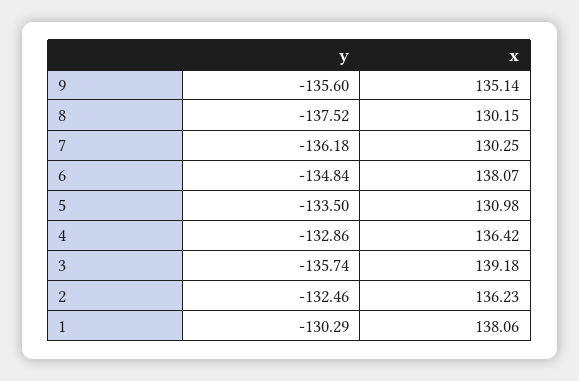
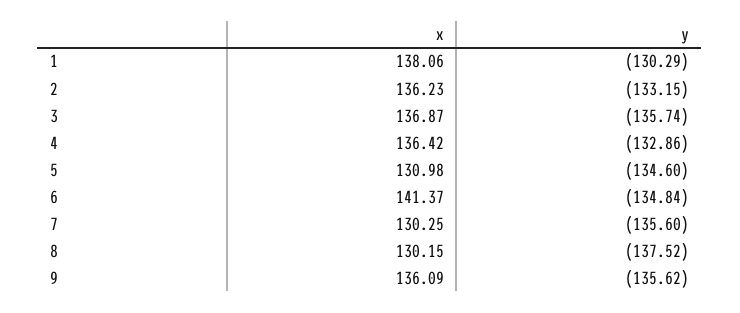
  {
    "y": {
-     "9": -135.6,
+     "9": -135.62,
      "8": -137.52,
-     "7": -136.18,
+     "7": -135.6,
      "6": -134.84,
-     "5": -133.5,
+     "5": -134.6,
      "4": -132.86,
      "3": -135.74,
-     "2": -132.46,
+     "2": -133.15,
      "1": -130.29
    },
    "x": {
-     "9": 135.14,
+     "9": 136.09,
      "8": 130.15,
      "7": 130.25,
-     "6": 138.07,
+     "6": 141.37,
      "5": 130.98,
      "4": 136.42,
-     "3": 139.18,
+     "3": 136.87,
      "2": 136.23,
      "1": 138.06
    }
  }

